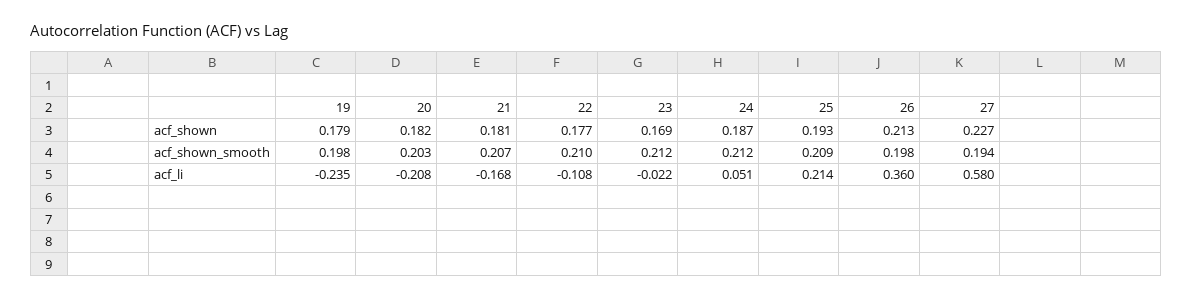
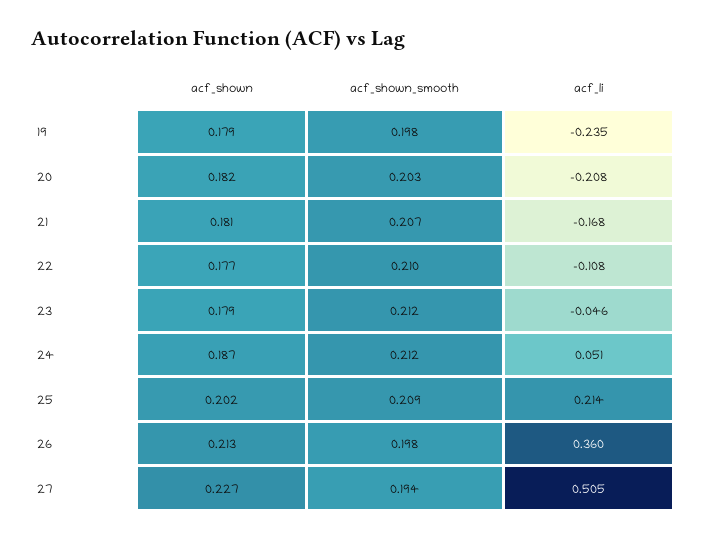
  {
    "19": {
      "acf_shown": 0.179,
      "acf_shown_smooth": 0.198,
      "acf_li": -0.235
    },
    "20": {
      "acf_shown": 0.182,
      "acf_shown_smooth": 0.203,
      "acf_li": -0.208
    },
    "21": {
      "acf_shown": 0.181,
      "acf_shown_smooth": 0.207,
      "acf_li": -0.168
    },
    "22": {
      "acf_shown": 0.177,
      "acf_shown_smooth": 0.21,
      "acf_li": -0.108
    },
    "23": {
-     "acf_shown": 0.169,
+     "acf_shown": 0.179,
      "acf_shown_smooth": 0.212,
-     "acf_li": -0.022
+     "acf_li": -0.046
    },
    "24": {
      "acf_shown": 0.187,
      "acf_shown_smooth": 0.212,
      "acf_li": 0.051
    },
    "25": {
-     "acf_shown": 0.193,
+     "acf_shown": 0.202,
      "acf_shown_smooth": 0.209,
      "acf_li": 0.214
    },
    "26": {
      "acf_shown": 0.213,
      "acf_shown_smooth": 0.198,
      "acf_li": 0.36
    },
    "27": {
      "acf_shown": 0.227,
      "acf_shown_smooth": 0.194,
-     "acf_li": 0.58
+     "acf_li": 0.505
    }
  }

